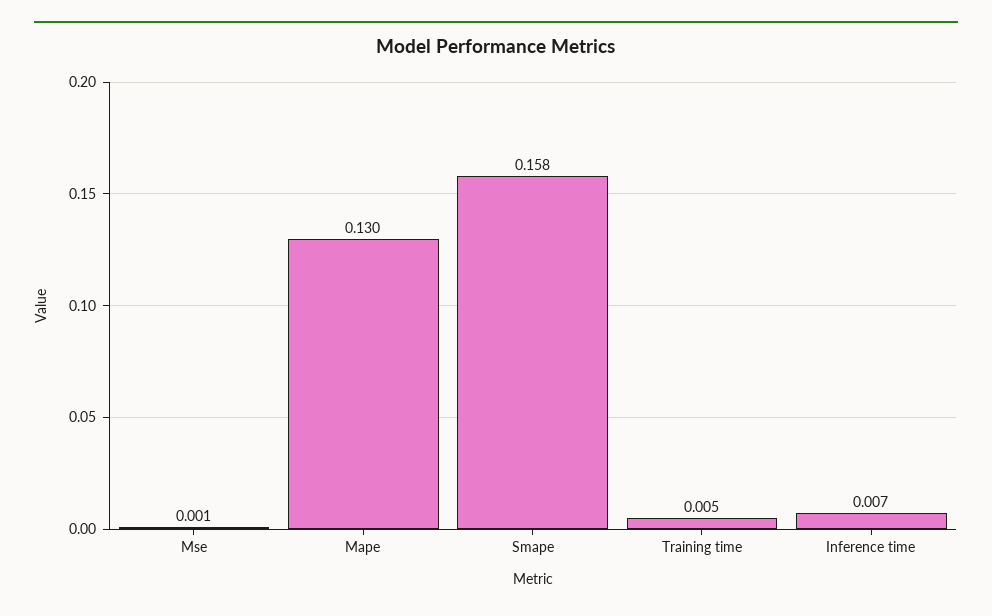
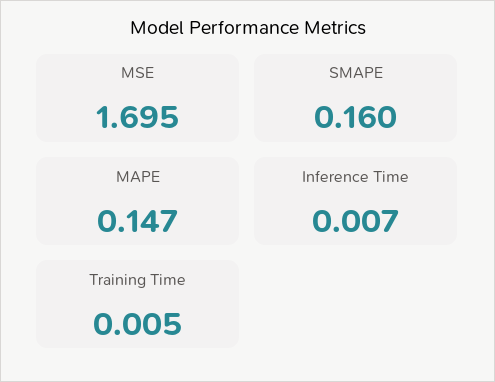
  {
-   "Mse": 0.001,
+   "Mse": 1.695,
-   "Mape": 0.13,
+   "Mape": 0.147,
-   "Smape": 0.158,
+   "Smape": 0.16,
    "Training time": 0.005,
    "Inference time": 0.007
  }

